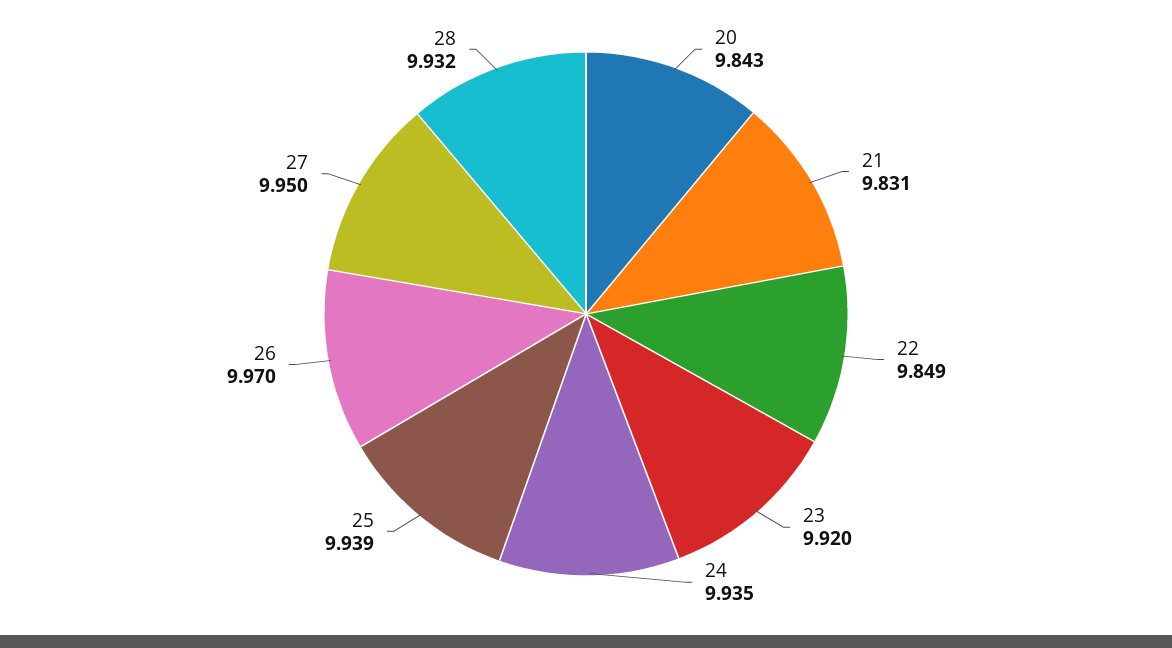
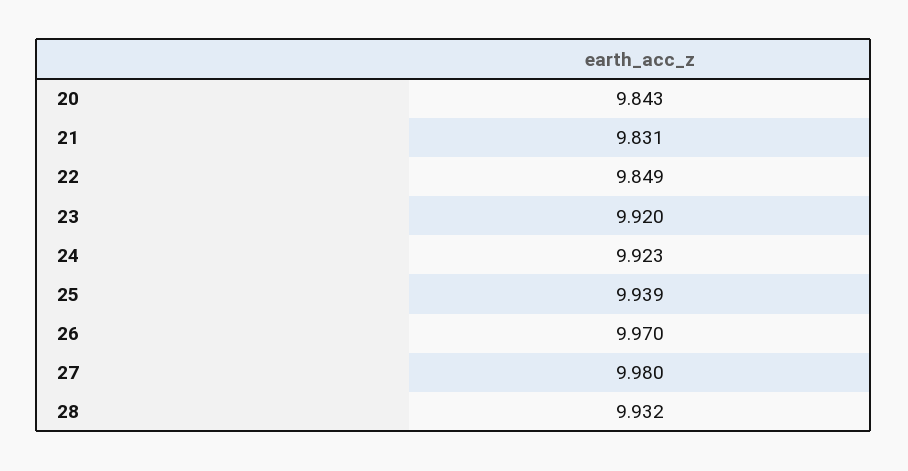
  {
    "20": 9.843,
    "21": 9.831,
    "22": 9.849,
    "23": 9.92,
-   "24": 9.935,
+   "24": 9.923,
    "25": 9.939,
    "26": 9.97,
-   "27": 9.95,
+   "27": 9.98,
    "28": 9.932
  }

